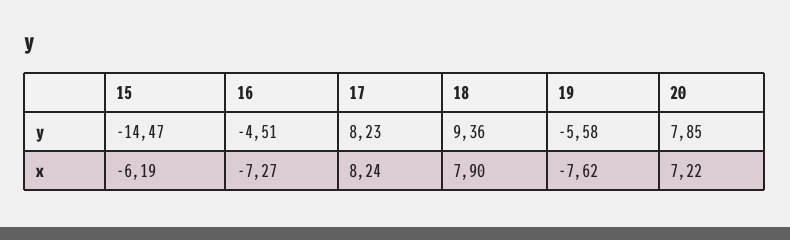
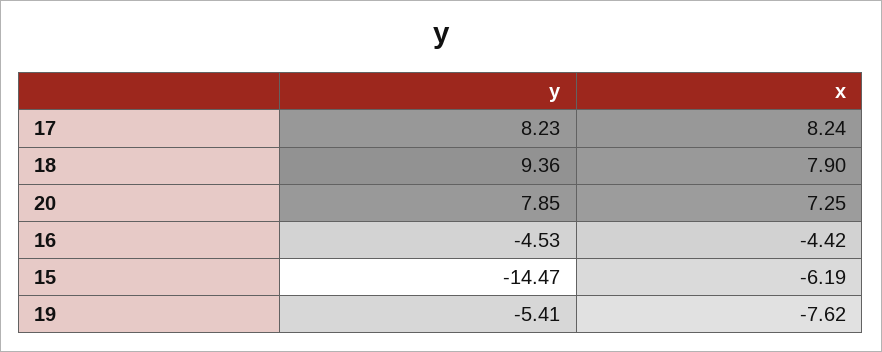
  {
    "15": {
      "y": -14.47,
      "x": -6.19
    },
    "16": {
-     "y": -4.51,
+     "y": -4.53,
-     "x": -7.27
+     "x": -4.42
    },
    "17": {
      "y": 8.23,
      "x": 8.24
    },
    "18": {
      "y": 9.36,
      "x": 7.9
    },
    "19": {
-     "y": -5.58,
+     "y": -5.41,
      "x": -7.62
    },
    "20": {
      "y": 7.85,
-     "x": 7.22
+     "x": 7.25
    }
  }

